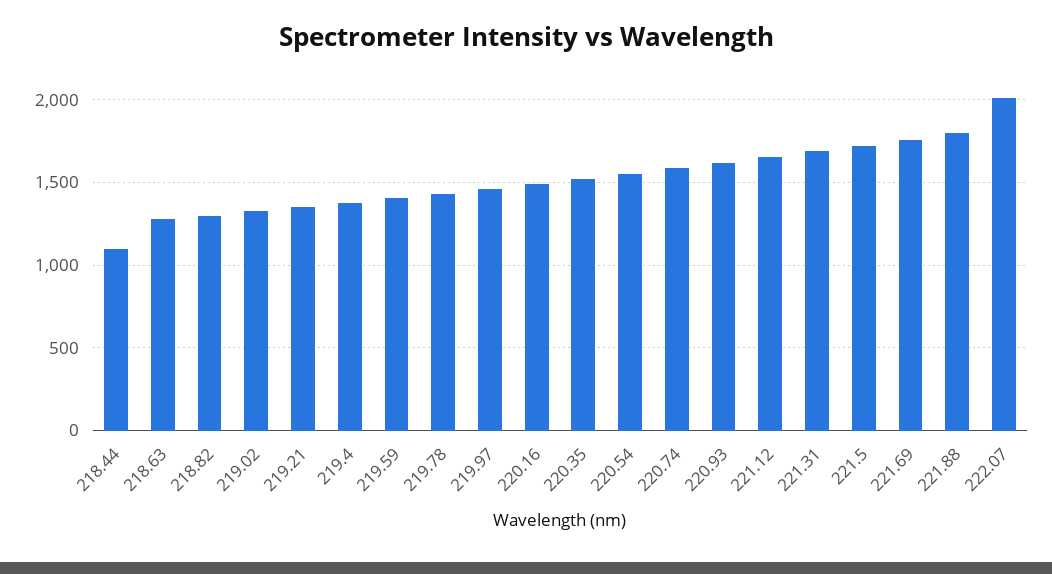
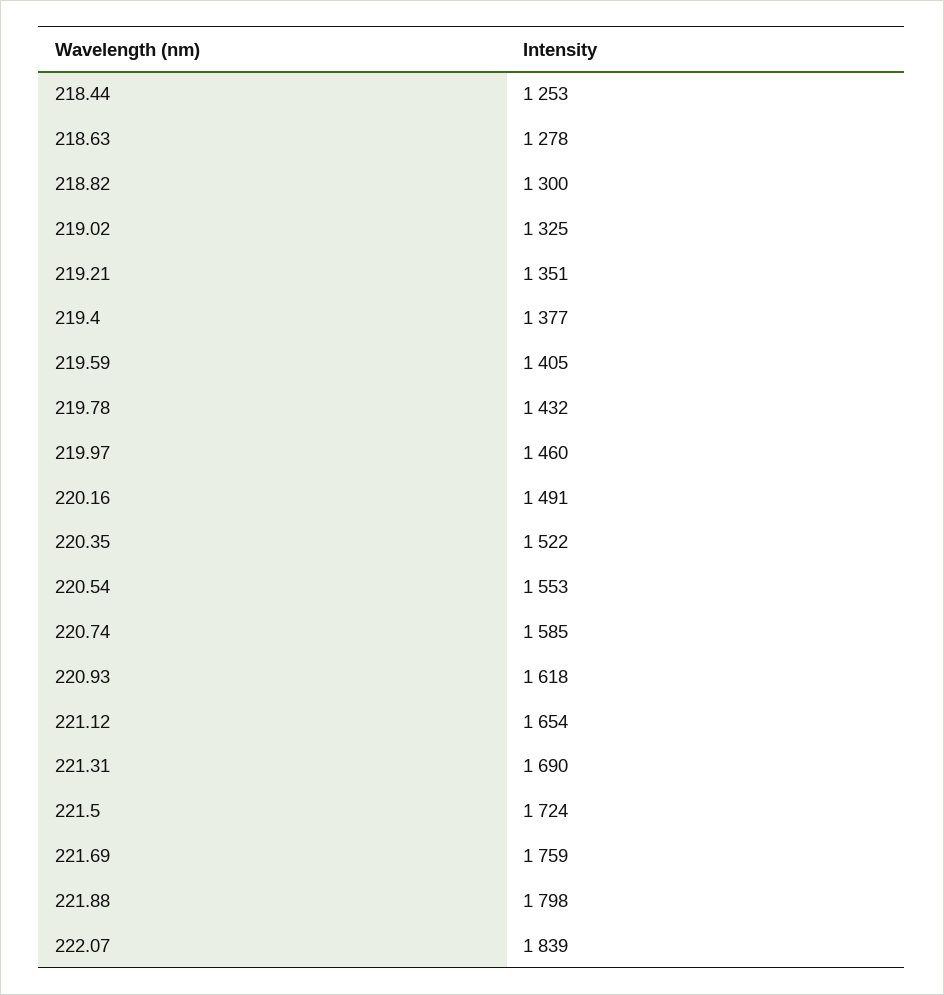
  {
-   "218.44": 1100,
+   "218.44": 1253,
    "218.63": 1278,
    "218.82": 1300,
    "219.02": 1325,
    "219.21": 1351,
    "219.4": 1377,
    "219.59": 1405,
    "219.78": 1432,
    "219.97": 1460,
    "220.16": 1491,
    "220.35": 1522,
    "220.54": 1553,
    "220.74": 1585,
    "220.93": 1618,
    "221.12": 1654,
    "221.31": 1690,
    "221.5": 1724,
    "221.69": 1759,
    "221.88": 1798,
-   "222.07": 2000
+   "222.07": 1839
  }

